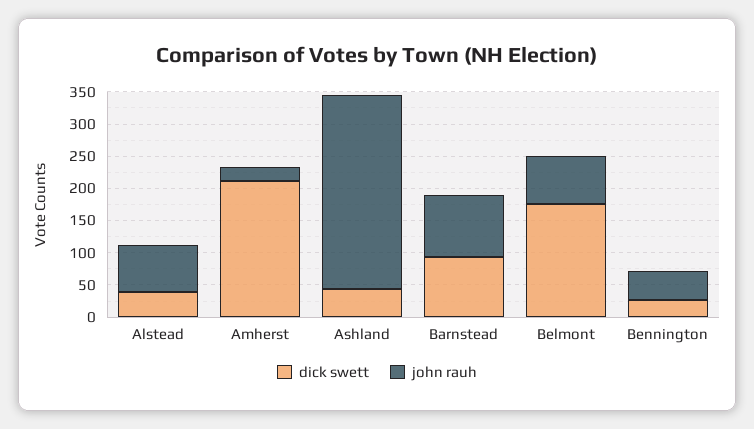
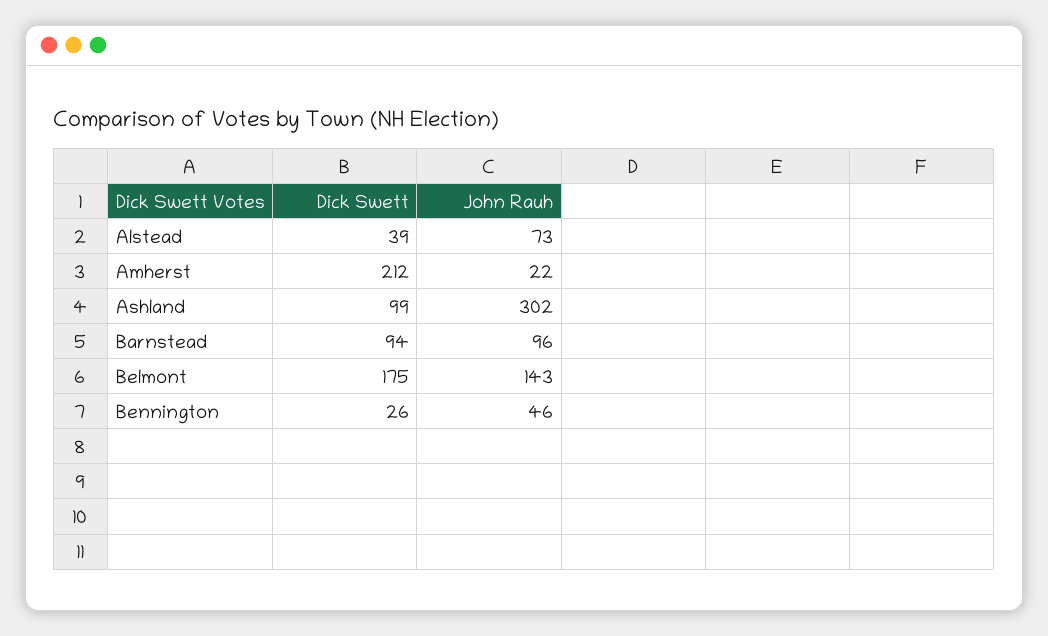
  {
    "dick swett": {
      "Alstead": 39,
      "Amherst": 212,
-     "Ashland": 50,
+     "Ashland": 99,
      "Barnstead": 94,
      "Belmont": 175,
      "Bennington": 26
    },
    "john rauh": {
      "Alstead": 73,
      "Amherst": 22,
      "Ashland": 302,
      "Barnstead": 96,
-     "Belmont": 75,
+     "Belmont": 143,
      "Bennington": 46
    }
  }

